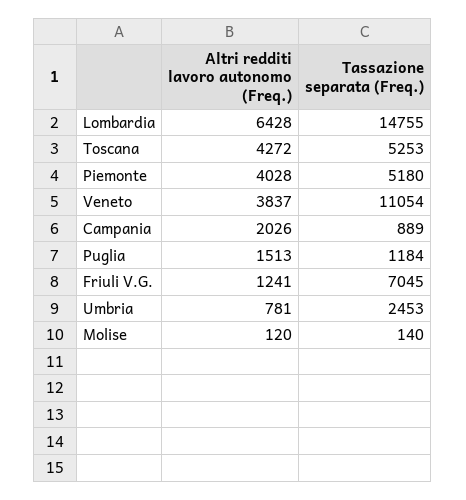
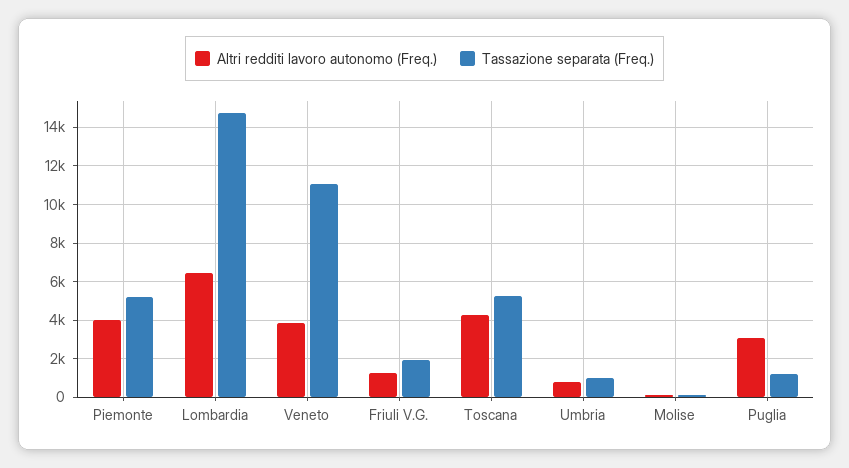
  {
    "Altri redditi lavoro autonomo (Freq.)": {
      "Lombardia": 6428,
      "Toscana": 4272,
      "Piemonte": 4028,
      "Veneto": 3837,
-     "Campania": 2026,
-     "Puglia": 1513,
+     "Puglia": 3000,
      "Friuli V.G.": 1241,
      "Umbria": 781,
      "Molise": 120
    },
    "Tassazione separata (Freq.)": {
      "Lombardia": 14755,
      "Toscana": 5253,
      "Piemonte": 5180,
      "Veneto": 11054,
-     "Campania": 889,
      "Puglia": 1184,
-     "Friuli V.G.": 7045,
+     "Friuli V.G.": 2000,
-     "Umbria": 2453,
+     "Umbria": 1000,
      "Molise": 140
    }
  }

